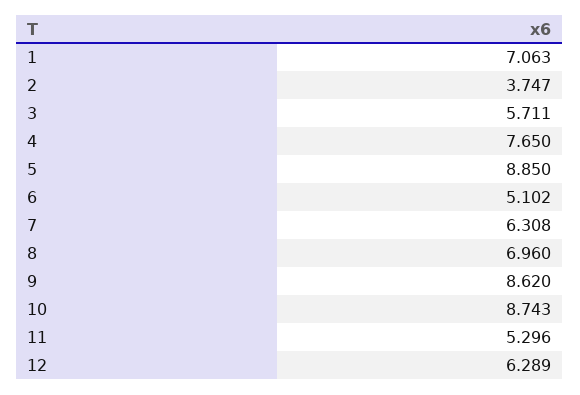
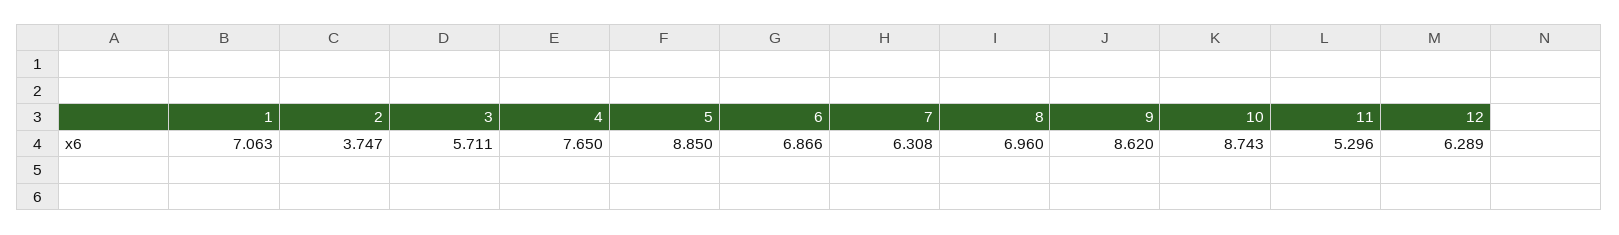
  {
    "1": 7.063,
    "2": 3.747,
    "3": 5.711,
    "4": 7.65,
    "5": 8.85,
-   "6": 5.102,
+   "6": 6.866,
    "7": 6.308,
    "8": 6.96,
    "9": 8.62,
    "10": 8.743,
    "11": 5.296,
    "12": 6.289
  }

